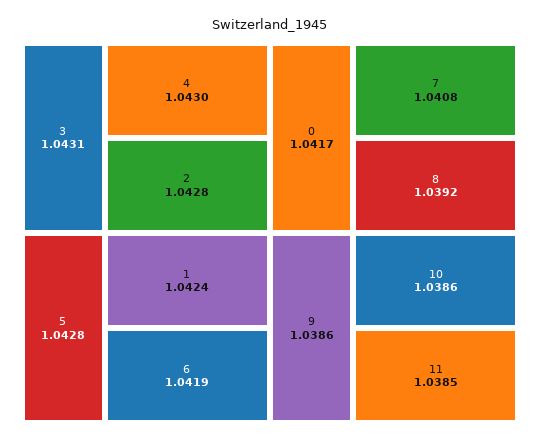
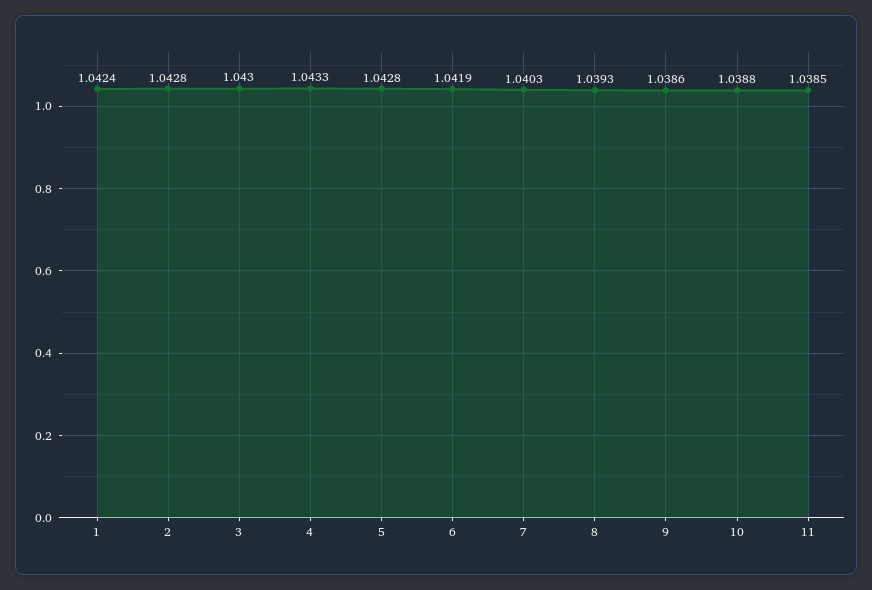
  {
-   "3": 1.0431,
+   "3": 1.043,
-   "4": 1.043,
+   "4": 1.0433,
    "2": 1.0428,
    "5": 1.0428,
    "1": 1.0424,
    "6": 1.0419,
-   "0": 1.0417,
-   "7": 1.0408,
+   "7": 1.0403,
-   "8": 1.0392,
+   "8": 1.0393,
    "9": 1.0386,
-   "10": 1.0386,
+   "10": 1.0388,
    "11": 1.0385
  }

